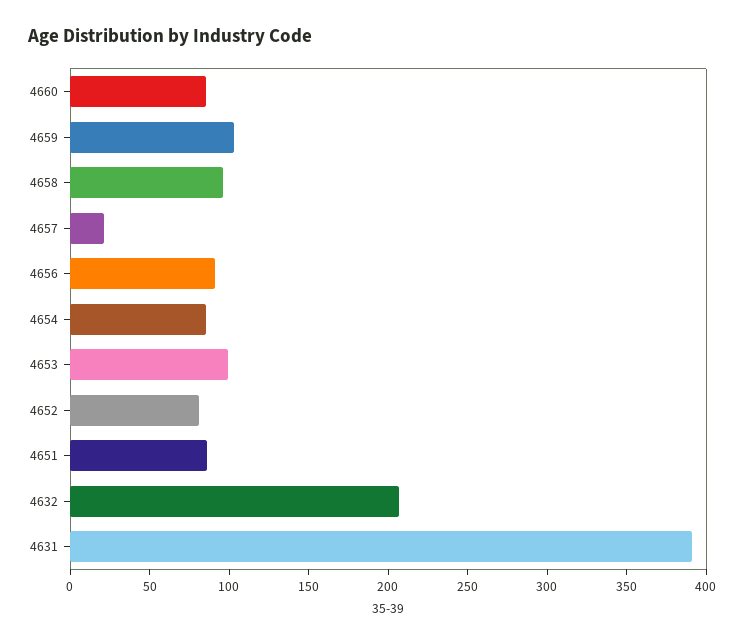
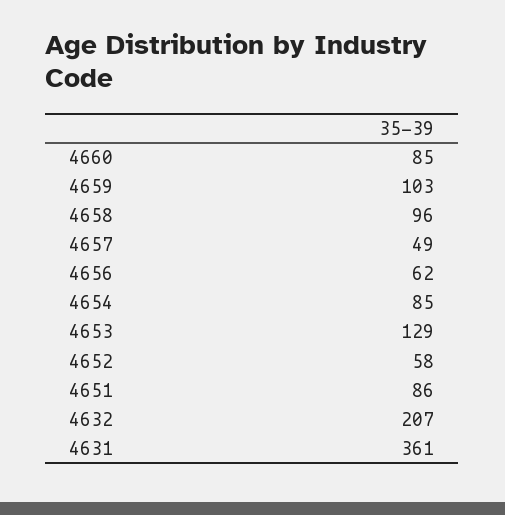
  {
    "4660": 85,
    "4659": 103,
    "4658": 96,
-   "4657": 20,
+   "4657": 49,
-   "4656": 90,
+   "4656": 62,
    "4654": 85,
-   "4653": 100,
+   "4653": 129,
-   "4652": 80,
+   "4652": 58,
    "4651": 86,
    "4632": 207,
-   "4631": 390
+   "4631": 361
  }

